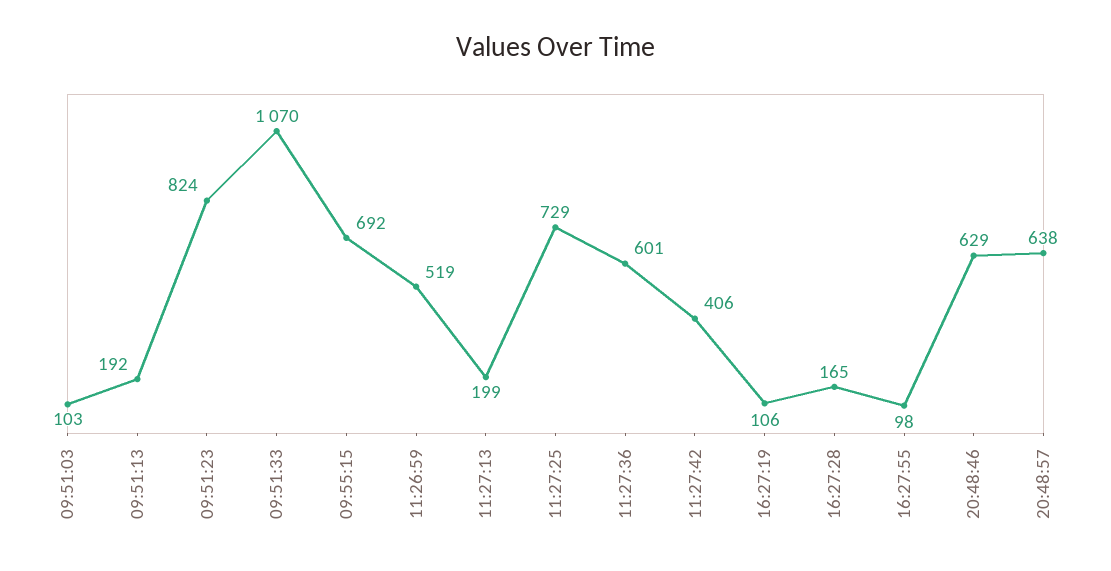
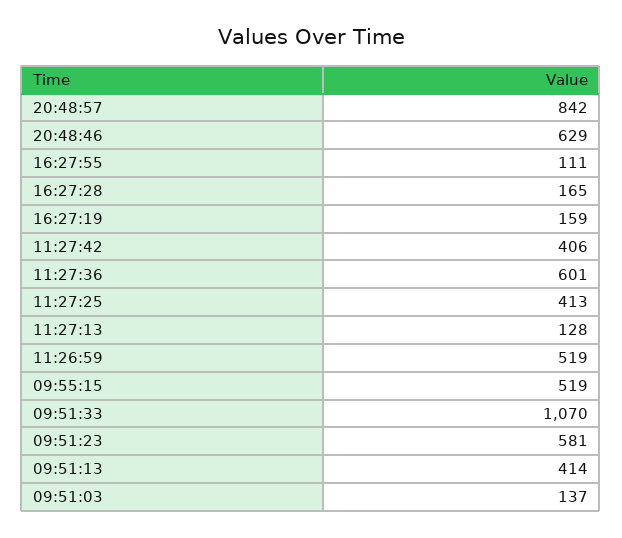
  {
-   "09:51:03": 103,
+   "09:51:03": 137,
-   "09:51:13": 192,
+   "09:51:13": 414,
-   "09:51:23": 824,
+   "09:51:23": 581,
    "09:51:33": 1070,
-   "09:55:15": 692,
+   "09:55:15": 519,
    "11:26:59": 519,
-   "11:27:13": 199,
+   "11:27:13": 128,
-   "11:27:25": 729,
+   "11:27:25": 413,
    "11:27:36": 601,
    "11:27:42": 406,
-   "16:27:19": 106,
+   "16:27:19": 159,
    "16:27:28": 165,
-   "16:27:55": 98,
+   "16:27:55": 111,
    "20:48:46": 629,
-   "20:48:57": 638
+   "20:48:57": 842
  }

